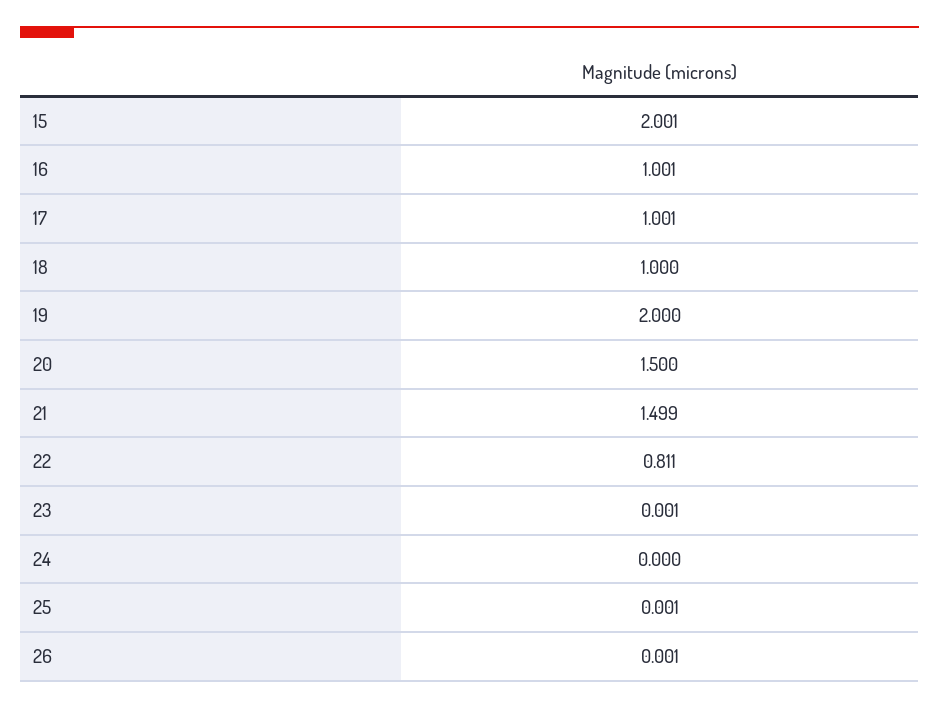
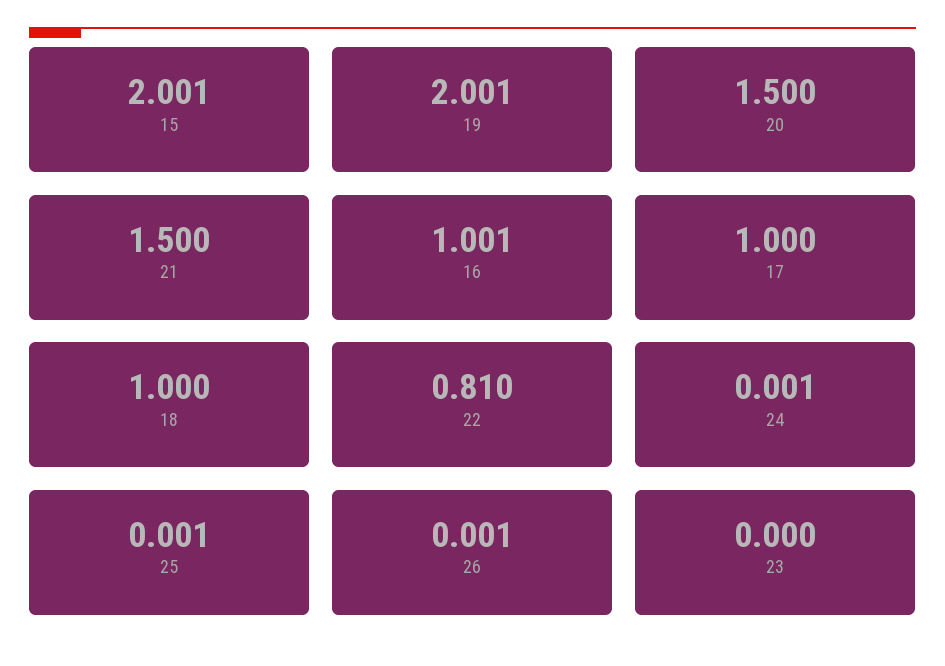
  {
    "15": 2.001,
    "16": 1.001,
-   "17": 1.001,
+   "17": 1,
    "18": 1,
-   "19": 2,
+   "19": 2.001,
    "20": 1.5,
-   "21": 1.499,
+   "21": 1.5,
-   "22": 0.811,
+   "22": 0.81,
-   "23": 0.001,
+   "23": 0,
-   "24": 0,
+   "24": 0.001,
    "25": 0.001,
    "26": 0.001
  }

